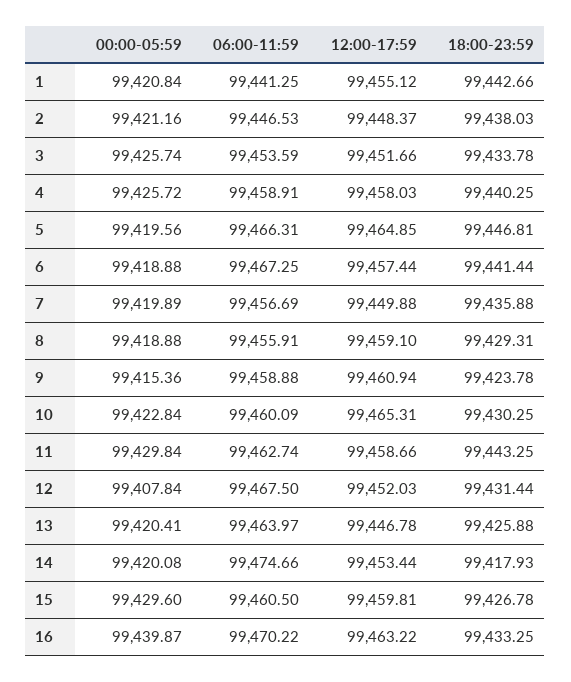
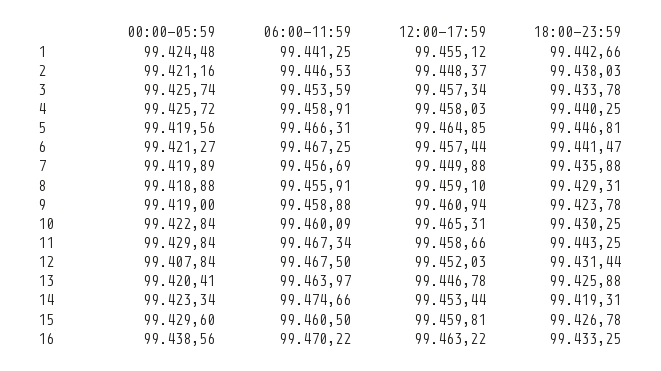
  {
    "00:00-05:59": {
-     "1": 99420.84,
+     "1": 99424.48,
      "2": 99421.16,
      "3": 99425.74,
      "4": 99425.72,
      "5": 99419.56,
-     "6": 99418.88,
+     "6": 99421.27,
      "7": 99419.89,
      "8": 99418.88,
-     "9": 99415.36,
+     "9": 99419,
      "10": 99422.84,
      "11": 99429.84,
      "12": 99407.84,
      "13": 99420.41,
-     "14": 99420.08,
+     "14": 99423.34,
      "15": 99429.6,
-     "16": 99439.87
+     "16": 99438.56
    },
    "06:00-11:59": {
      "1": 99441.25,
      "2": 99446.53,
      "3": 99453.59,
      "4": 99458.91,
      "5": 99466.31,
      "6": 99467.25,
      "7": 99456.69,
      "8": 99455.91,
      "9": 99458.88,
      "10": 99460.09,
-     "11": 99462.74,
+     "11": 99467.34,
      "12": 99467.5,
      "13": 99463.97,
      "14": 99474.66,
      "15": 99460.5,
      "16": 99470.22
    },
    "12:00-17:59": {
      "1": 99455.12,
      "2": 99448.37,
-     "3": 99451.66,
+     "3": 99457.34,
      "4": 99458.03,
      "5": 99464.85,
      "6": 99457.44,
      "7": 99449.88,
      "8": 99459.1,
      "9": 99460.94,
      "10": 99465.31,
      "11": 99458.66,
      "12": 99452.03,
      "13": 99446.78,
      "14": 99453.44,
      "15": 99459.81,
      "16": 99463.22
    },
    "18:00-23:59": {
      "1": 99442.66,
      "2": 99438.03,
      "3": 99433.78,
      "4": 99440.25,
      "5": 99446.81,
-     "6": 99441.44,
+     "6": 99441.47,
      "7": 99435.88,
      "8": 99429.31,
      "9": 99423.78,
      "10": 99430.25,
      "11": 99443.25,
      "12": 99431.44,
      "13": 99425.88,
-     "14": 99417.93,
+     "14": 99419.31,
      "15": 99426.78,
      "16": 99433.25
    }
  }

